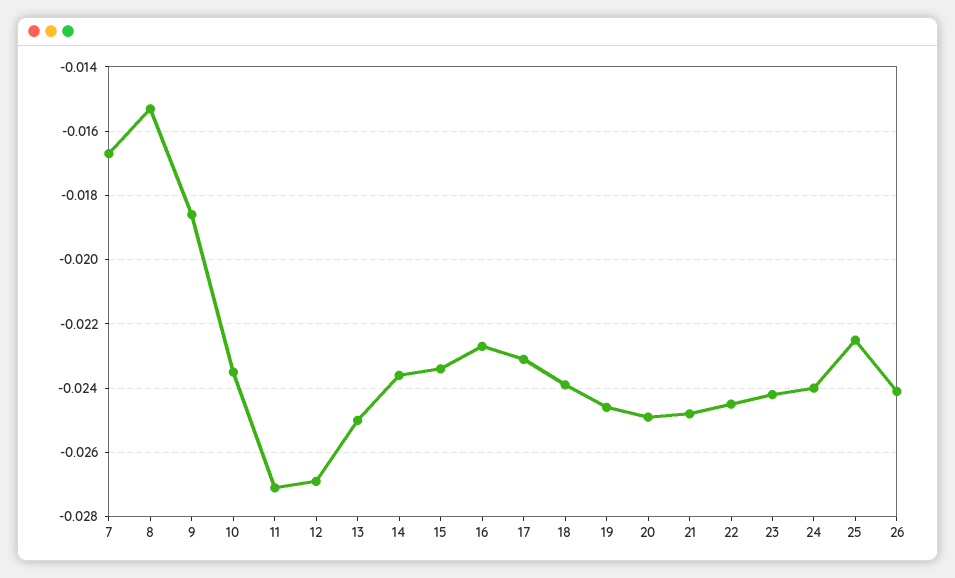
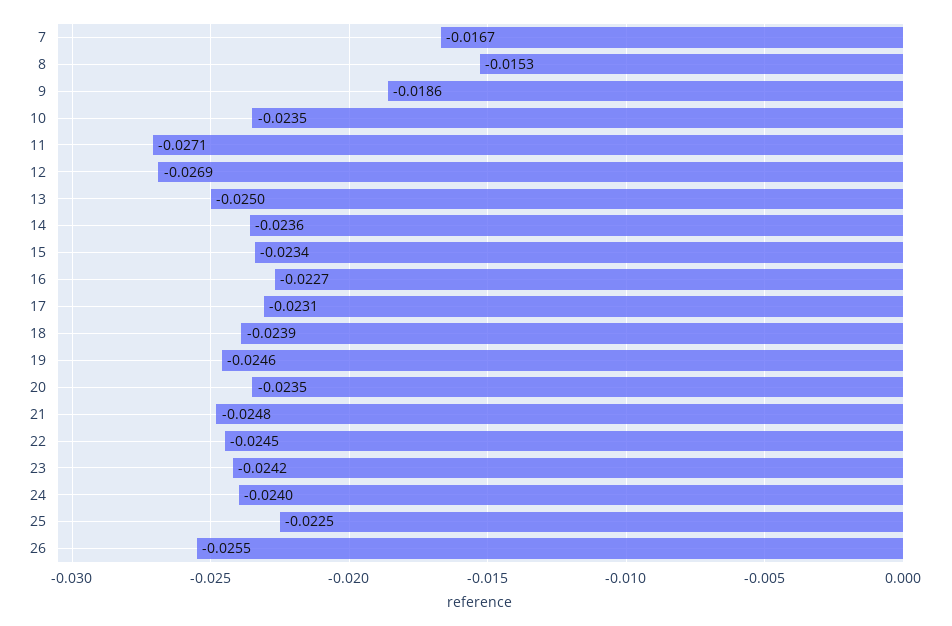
  {
    "7": -0.0167,
    "8": -0.0153,
    "9": -0.0186,
    "10": -0.0235,
    "11": -0.0271,
    "12": -0.0269,
    "13": -0.025,
    "14": -0.0236,
    "15": -0.0234,
    "16": -0.0227,
    "17": -0.0231,
    "18": -0.0239,
    "19": -0.0246,
-   "20": -0.025,
+   "20": -0.0235,
    "21": -0.0248,
    "22": -0.0245,
    "23": -0.0242,
    "24": -0.024,
    "25": -0.0225,
-   "26": -0.024
+   "26": -0.0255
  }

